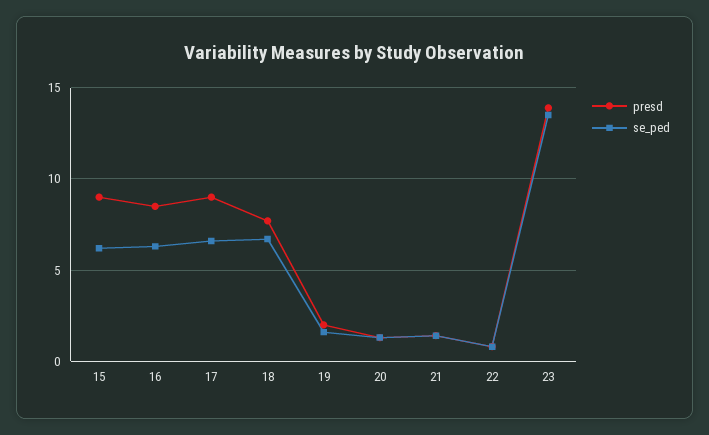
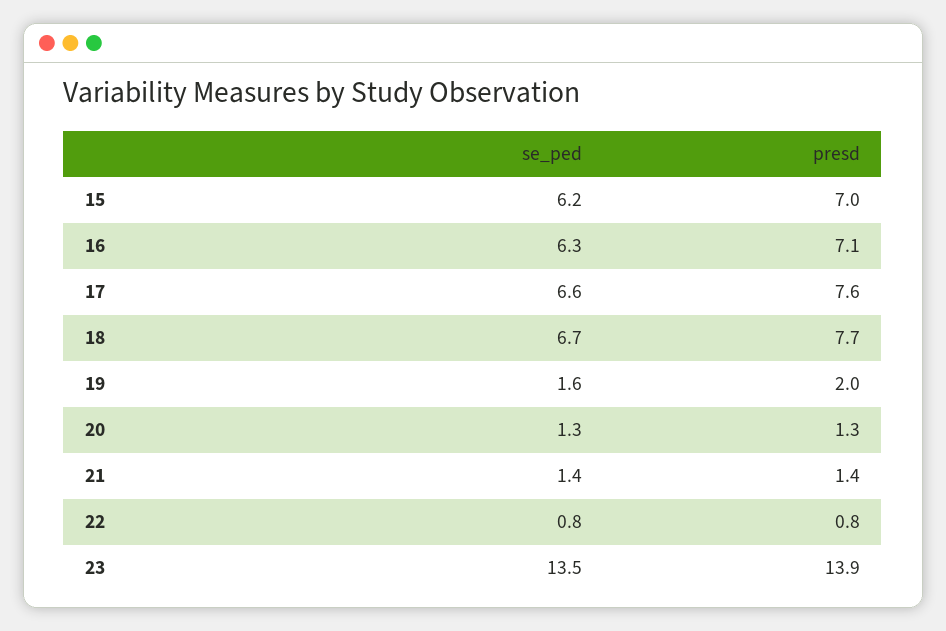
  {
    "presd": {
-     "15": 9,
+     "15": 7,
-     "16": 8.5,
+     "16": 7.1,
-     "17": 9,
+     "17": 7.6,
      "18": 7.7,
      "19": 2,
      "20": 1.3,
      "21": 1.4,
      "22": 0.8,
      "23": 13.9
    },
    "se_ped": {
      "15": 6.2,
      "16": 6.3,
      "17": 6.6,
      "18": 6.7,
      "19": 1.6,
      "20": 1.3,
      "21": 1.4,
      "22": 0.8,
      "23": 13.5
    }
  }

